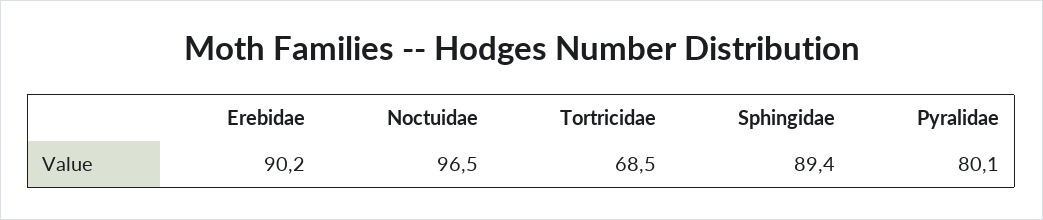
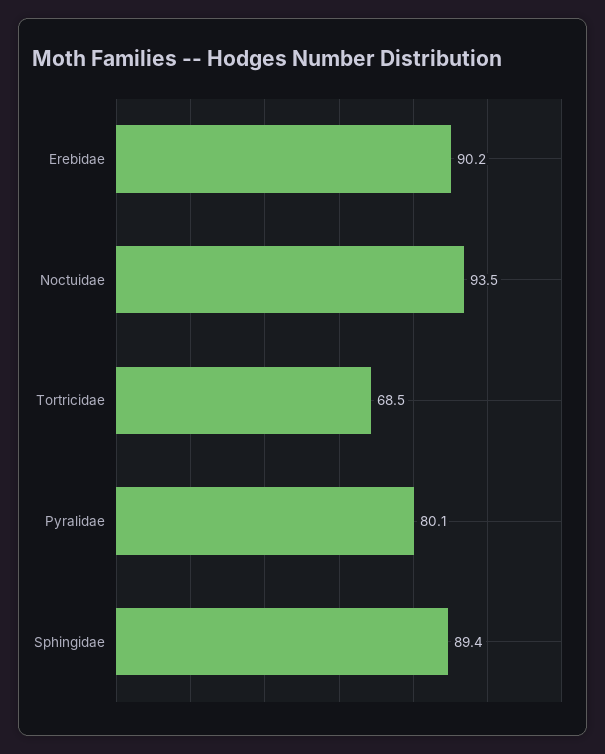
  {
    "Erebidae": 90.2,
-   "Noctuidae": 96.5,
+   "Noctuidae": 93.5,
    "Tortricidae": 68.5,
    "Sphingidae": 89.4,
    "Pyralidae": 80.1
  }

